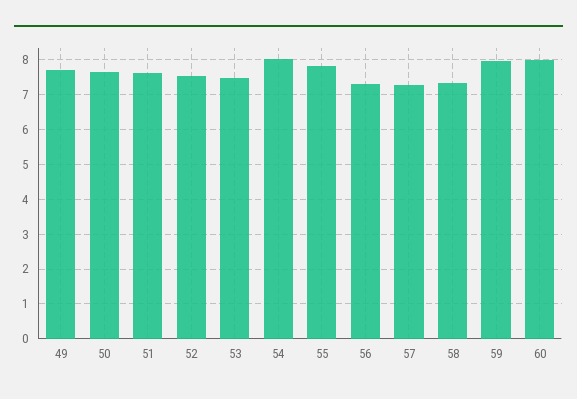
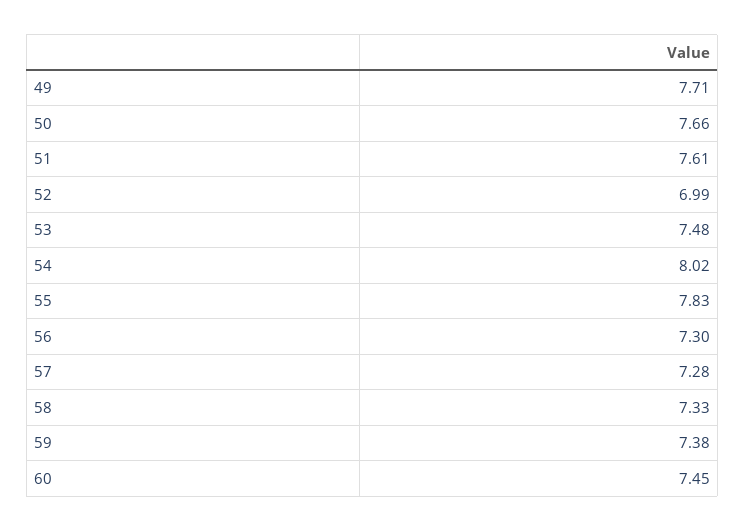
  {
    "49": 7.71,
    "50": 7.66,
    "51": 7.61,
-   "52": 7.6,
+   "52": 6.99,
    "53": 7.48,
    "54": 8.02,
    "55": 7.83,
    "56": 7.3,
    "57": 7.28,
    "58": 7.33,
-   "59": 8,
+   "59": 7.38,
-   "60": 8
+   "60": 7.45
  }

